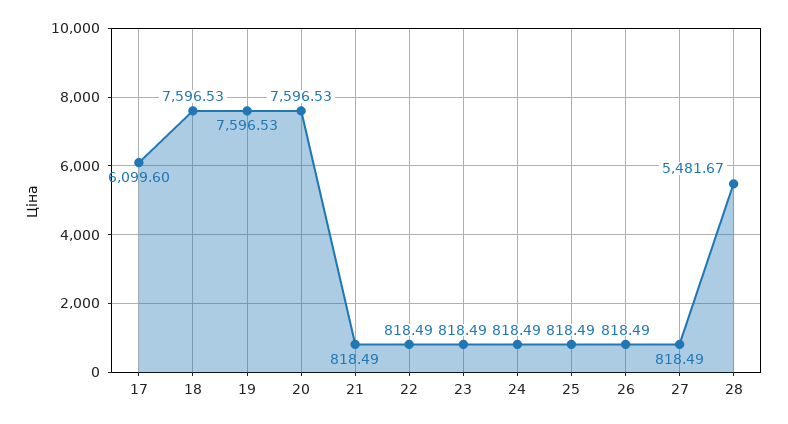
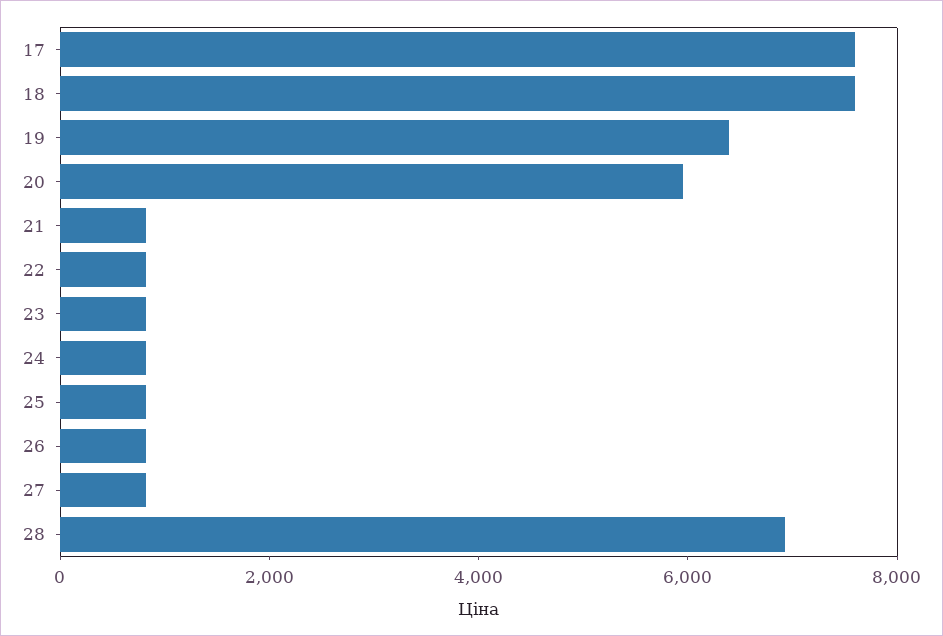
  {
-   "17": 6099.6,
+   "17": 7500,
    "18": 7596.53,
-   "19": 7596.53,
+   "19": 6500,
-   "20": 7596.53,
+   "20": 6000,
    "21": 818.49,
    "22": 818.49,
    "23": 818.49,
    "24": 818.49,
    "25": 818.49,
    "26": 818.49,
    "27": 818.49,
-   "28": 5481.67
+   "28": 7000
  }

